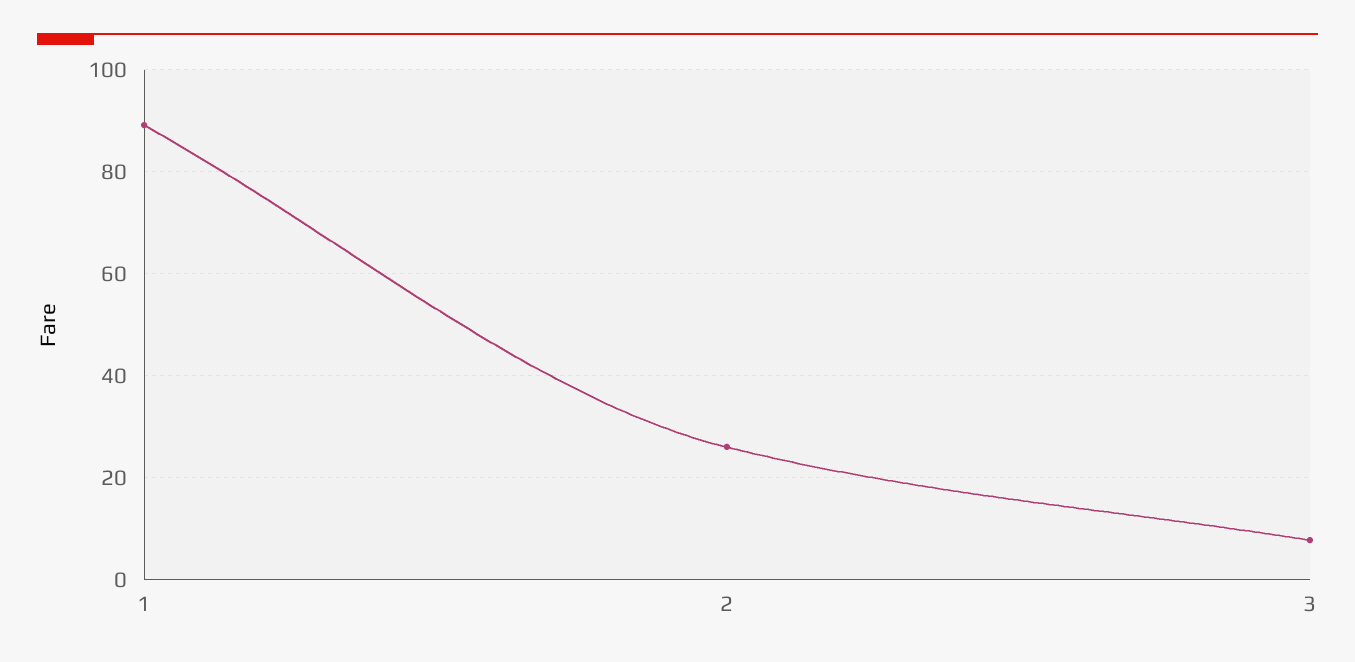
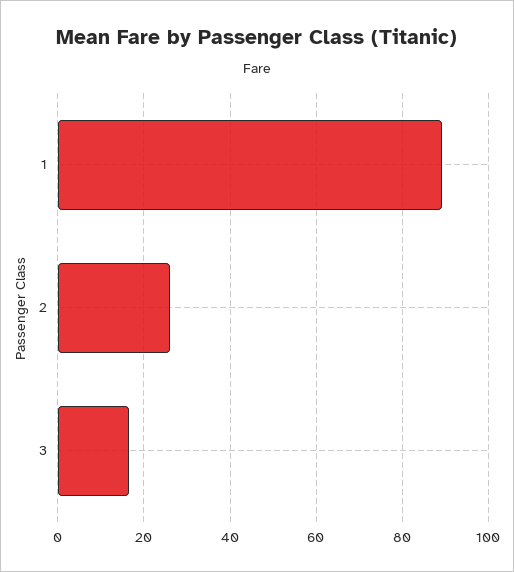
  {
    "1": 90,
    "2": 26,
-   "3": 8
+   "3": 16
  }

